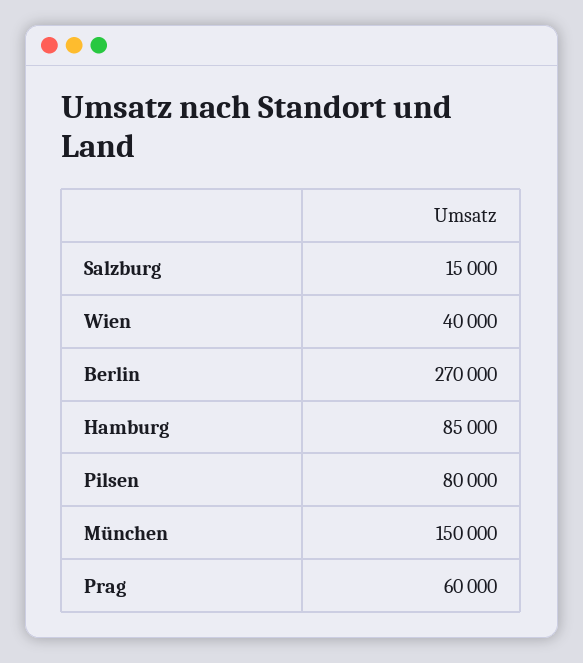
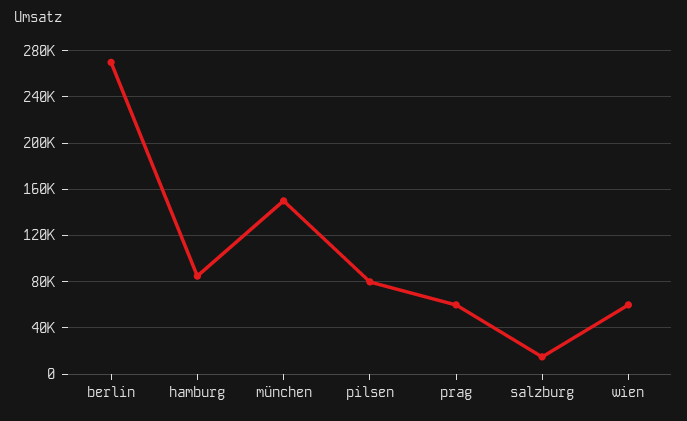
  {
    "Salzburg": 15000,
-   "Wien": 40000,
+   "Wien": 60000,
    "Berlin": 270000,
    "Hamburg": 85000,
    "Pilsen": 80000,
    "München": 150000,
    "Prag": 60000
  }

